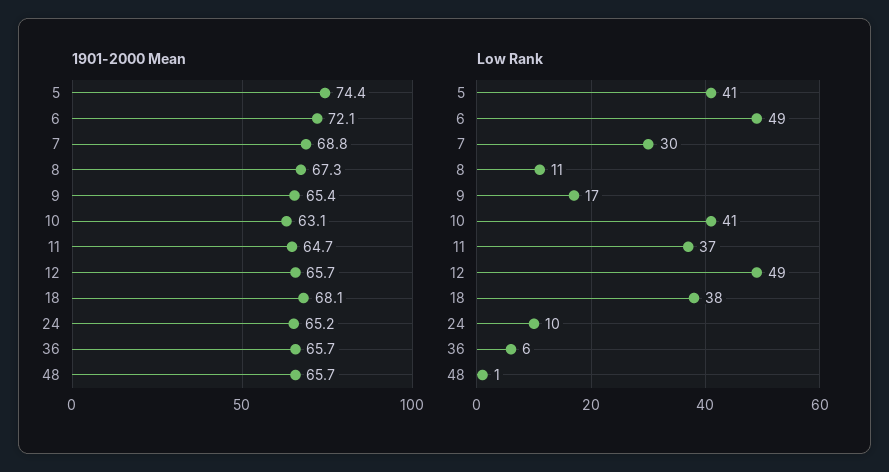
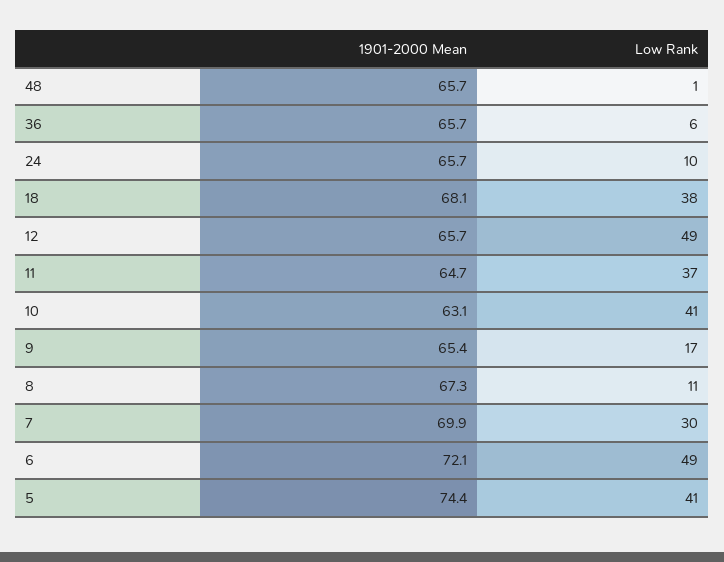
  {
    "1901-2000 Mean": {
      "5": 74.4,
      "6": 72.1,
-     "7": 68.8,
+     "7": 69.9,
      "8": 67.3,
      "9": 65.4,
      "10": 63.1,
      "11": 64.7,
      "12": 65.7,
      "18": 68.1,
-     "24": 65.2,
+     "24": 65.7,
      "36": 65.7,
      "48": 65.7
    },
    "Low Rank": {
      "5": 41,
      "6": 49,
      "7": 30,
      "8": 11,
      "9": 17,
      "10": 41,
      "11": 37,
      "12": 49,
      "18": 38,
      "24": 10,
      "36": 6,
      "48": 1
    }
  }

